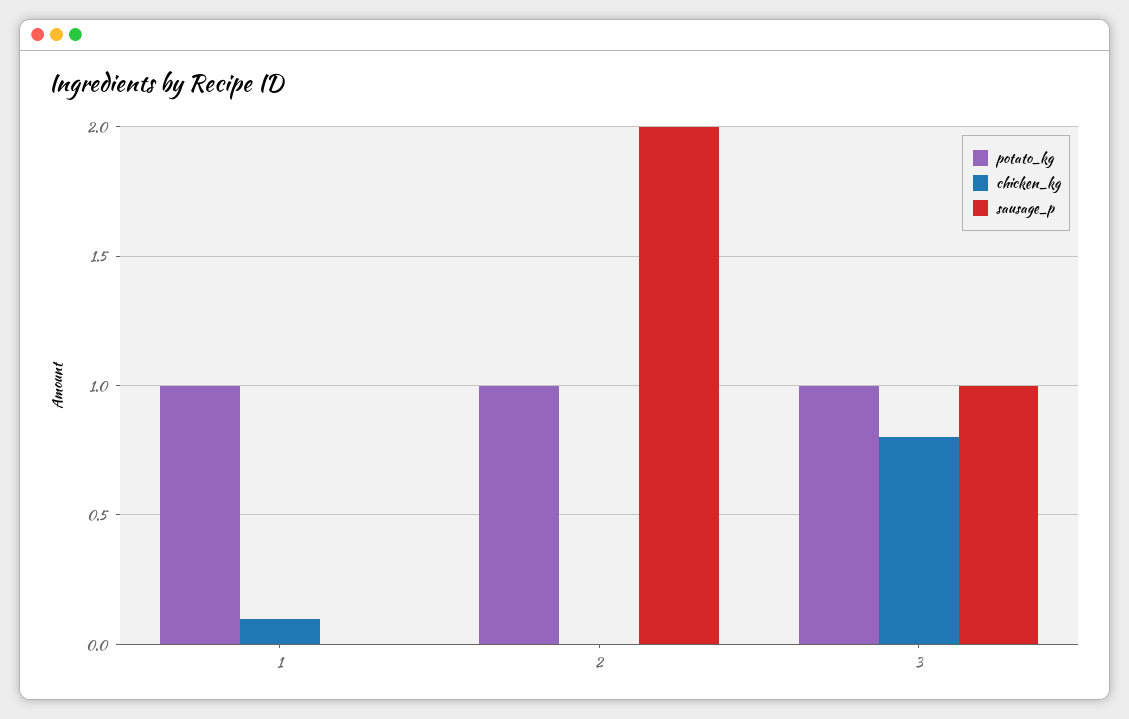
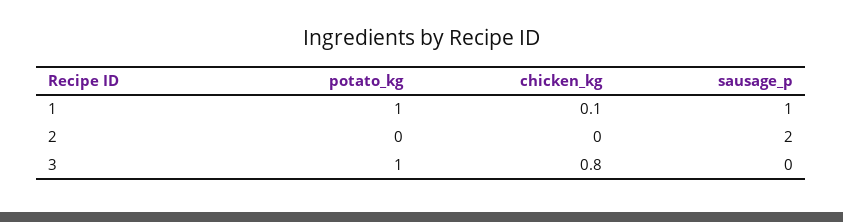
  {
    "potato_kg": {
      "1": 1,
-     "2": 1,
+     "2": 0,
      "3": 1
    },
    "chicken_kg": {
      "1": 0.1,
      "2": 0,
      "3": 0.8
    },
    "sausage_p": {
-     "1": 0,
+     "1": 1,
      "2": 2,
-     "3": 1
+     "3": 0
    }
  }

